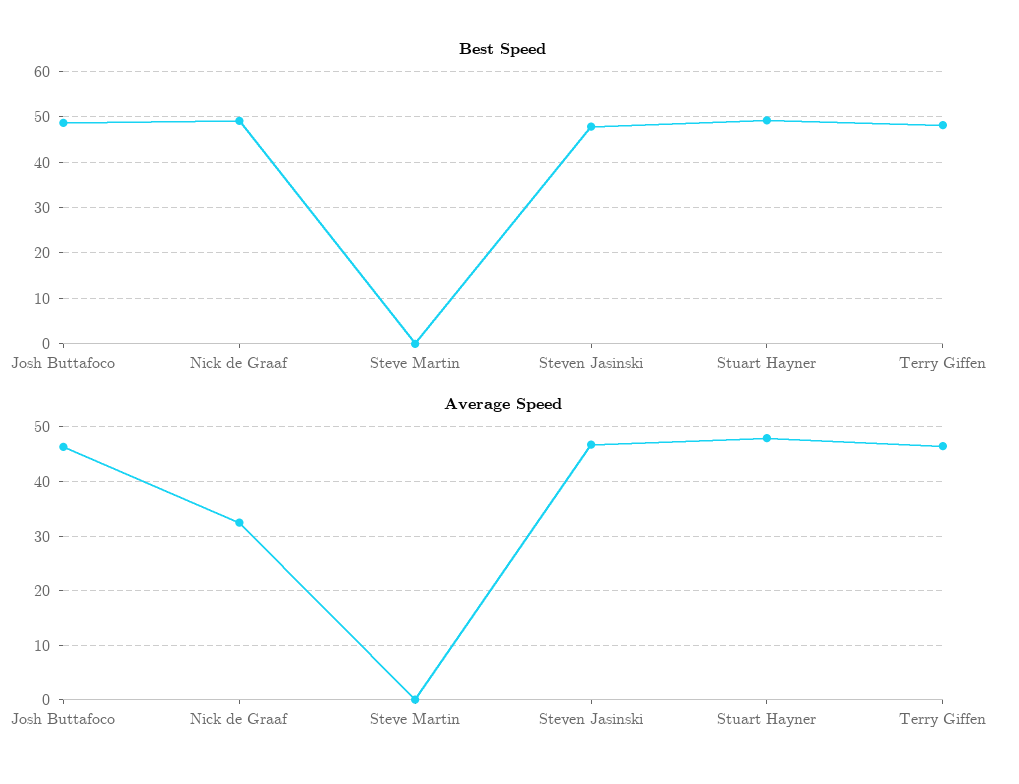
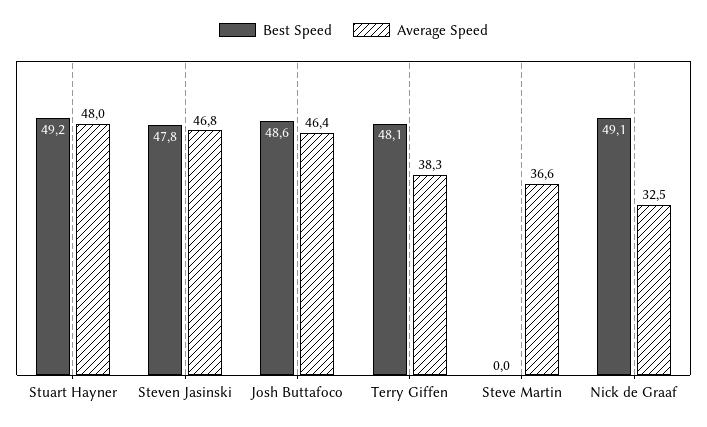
  {
    "Best Speed": {
      "Josh Buttafoco": 48.6,
      "Nick de Graaf": 49.1,
      "Steve Martin": 0,
      "Steven Jasinski": 47.8,
      "Stuart Hayner": 49.2,
      "Terry Giffen": 48.1
    },
    "Average Speed": {
      "Josh Buttafoco": 46.4,
      "Nick de Graaf": 32.5,
-     "Steve Martin": 0,
+     "Steve Martin": 36.6,
      "Steven Jasinski": 46.8,
      "Stuart Hayner": 48,
-     "Terry Giffen": 46
+     "Terry Giffen": 38.3
    }
  }

